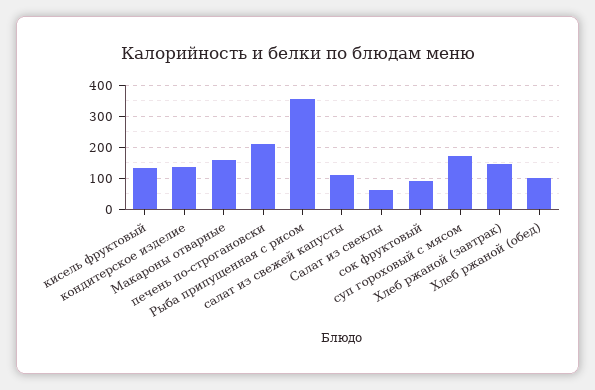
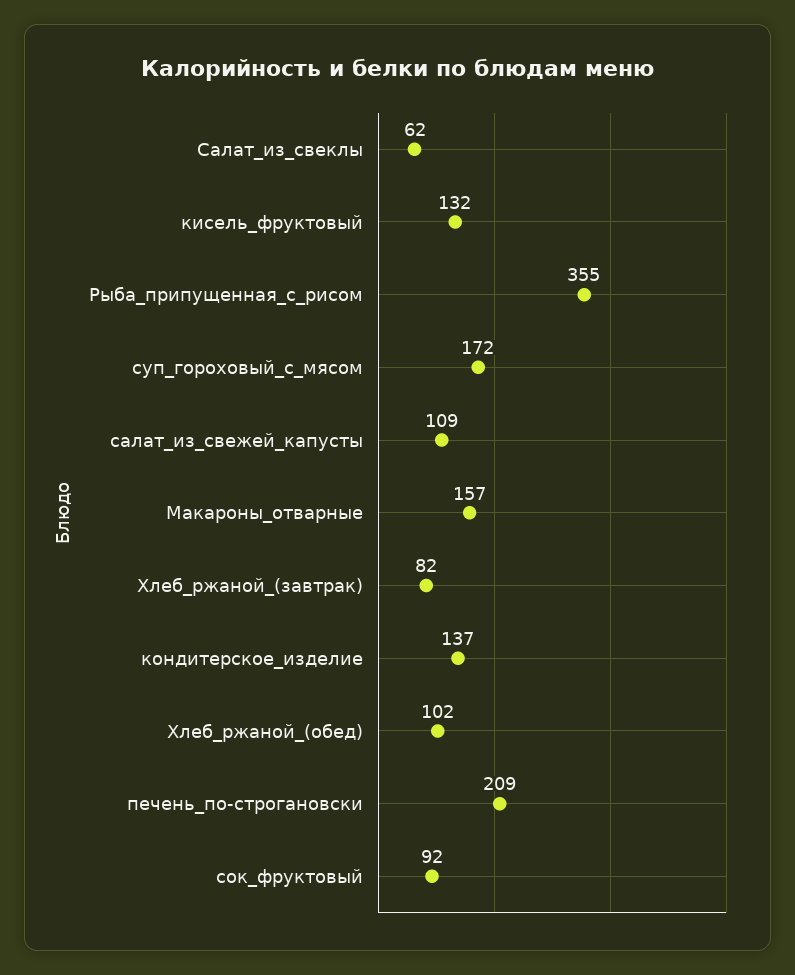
  {
    "кисель фруктовый": 132,
    "кондитерское изделие": 137,
    "Макароны отварные": 157,
    "печень по-строгановски": 209,
    "Рыба припущенная с рисом": 355,
    "салат из свежей капусты": 109,
    "Салат из свеклы": 62,
    "сок фруктовый": 92,
    "суп гороховый с мясом": 172,
-   "Хлеб ржаной (завтрак)": 140,
+   "Хлеб ржаной (завтрак)": 82,
    "Хлеб ржаной (обед)": 102
  }

